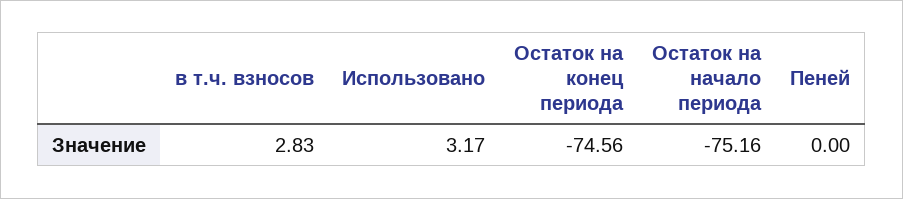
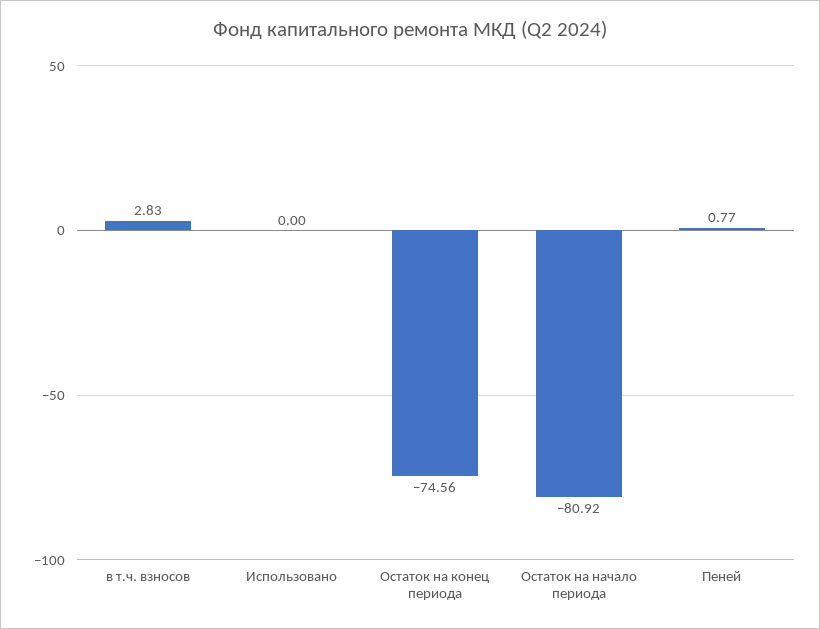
  {
    "в т.ч. взносов": 2.83,
-   "Использовано": 3.17,
+   "Использовано": 0,
    "Остаток на конец периода": -74.56,
-   "Остаток на начало периода": -75.16,
+   "Остаток на начало периода": -80.92,
-   "Пеней": 0
+   "Пеней": 0.77
  }

